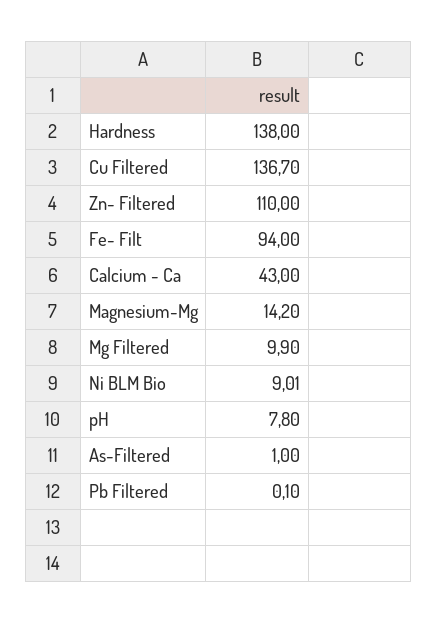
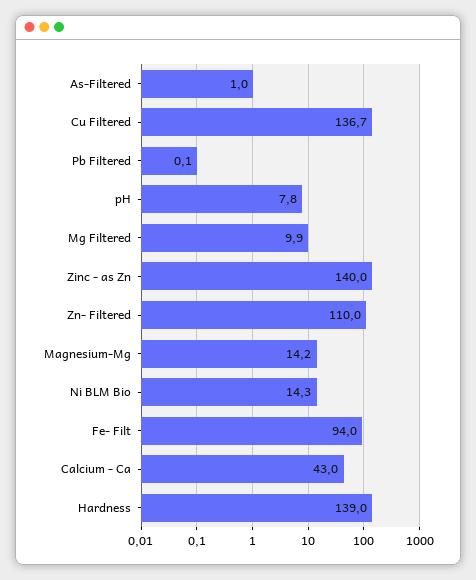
  {
-   "Hardness": 138,
+   "Hardness": 139,
    "Cu Filtered": 136.7,
    "Zn- Filtered": 110,
    "Fe- Filt": 94,
    "Calcium - Ca": 43,
    "Magnesium-Mg": 14.2,
    "Mg Filtered": 9.9,
-   "Ni BLM Bio": 9.01,
+   "Ni BLM Bio": 14.3,
    "pH": 7.8,
    "As-Filtered": 1,
-   "Pb Filtered": 0.1
+   "Pb Filtered": 0.1,
+   "Zinc - as Zn": 140
  }

